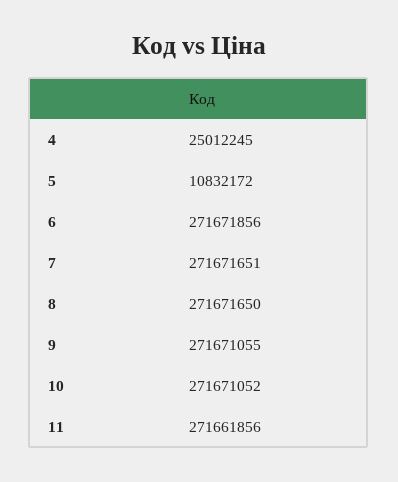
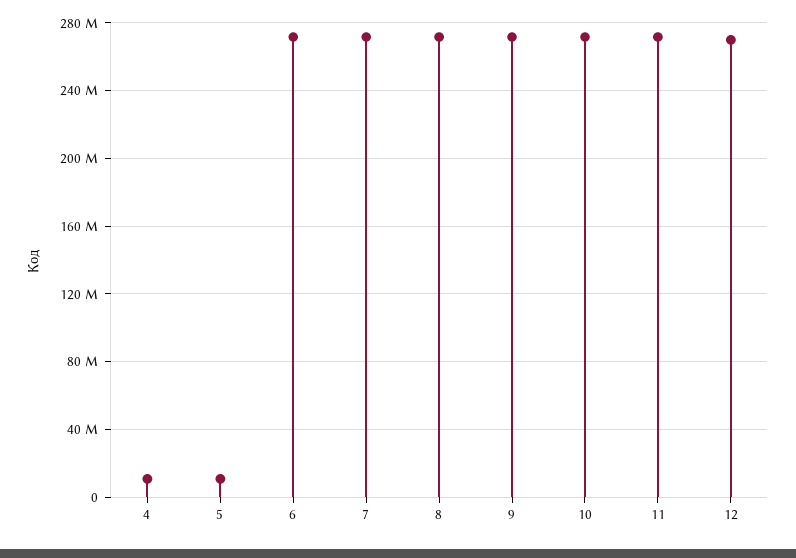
  {
-   "4": 25012245,
+   "4": 10000000,
    "5": 10832172,
    "6": 271671856,
    "7": 271671651,
    "8": 271671650,
    "9": 271671055,
    "10": 271671052,
-   "11": 271661856
+   "11": 271661856,
+   "12": 270000000
  }

